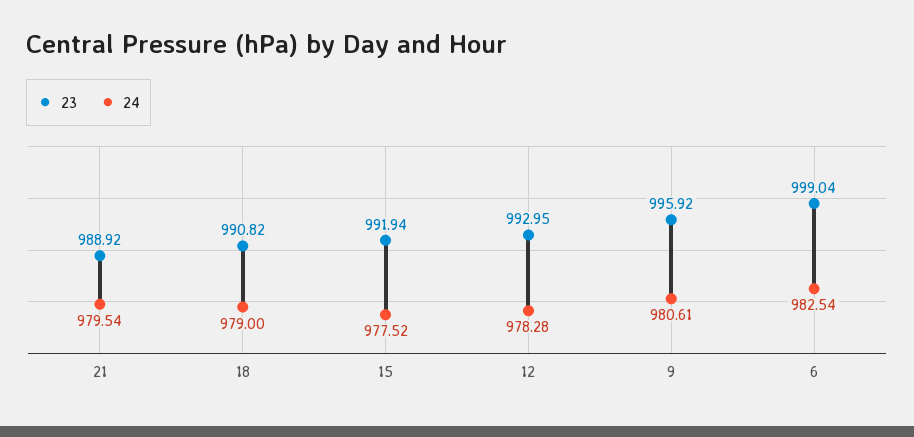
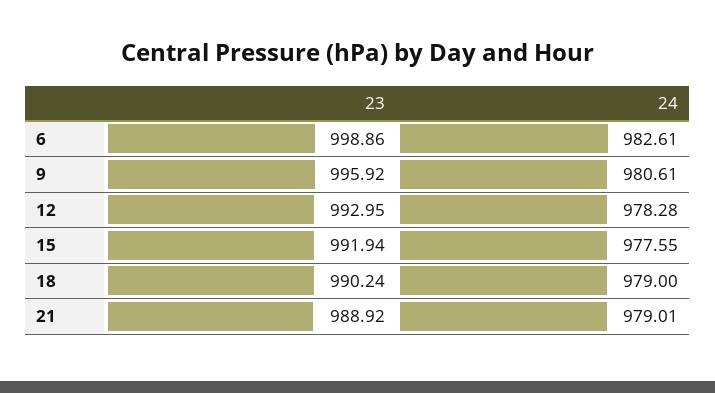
  {
    "23": {
      "21": 988.92,
-     "18": 990.82,
+     "18": 990.24,
      "15": 991.94,
      "12": 992.95,
      "9": 995.92,
-     "6": 999.04
+     "6": 998.86
    },
    "24": {
-     "21": 979.54,
+     "21": 979.01,
      "18": 979,
-     "15": 977.52,
+     "15": 977.55,
      "12": 978.28,
      "9": 980.61,
-     "6": 982.54
+     "6": 982.61
    }
  }

